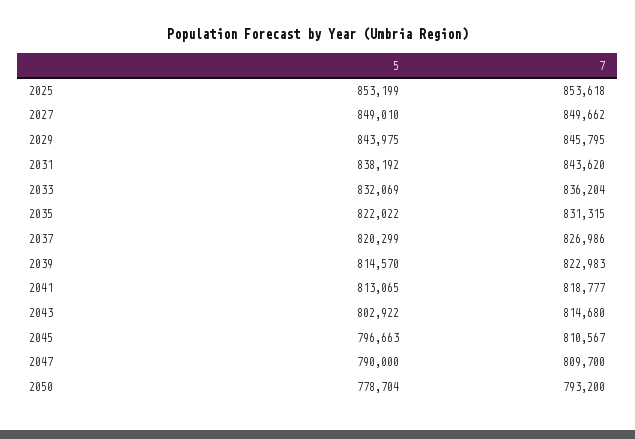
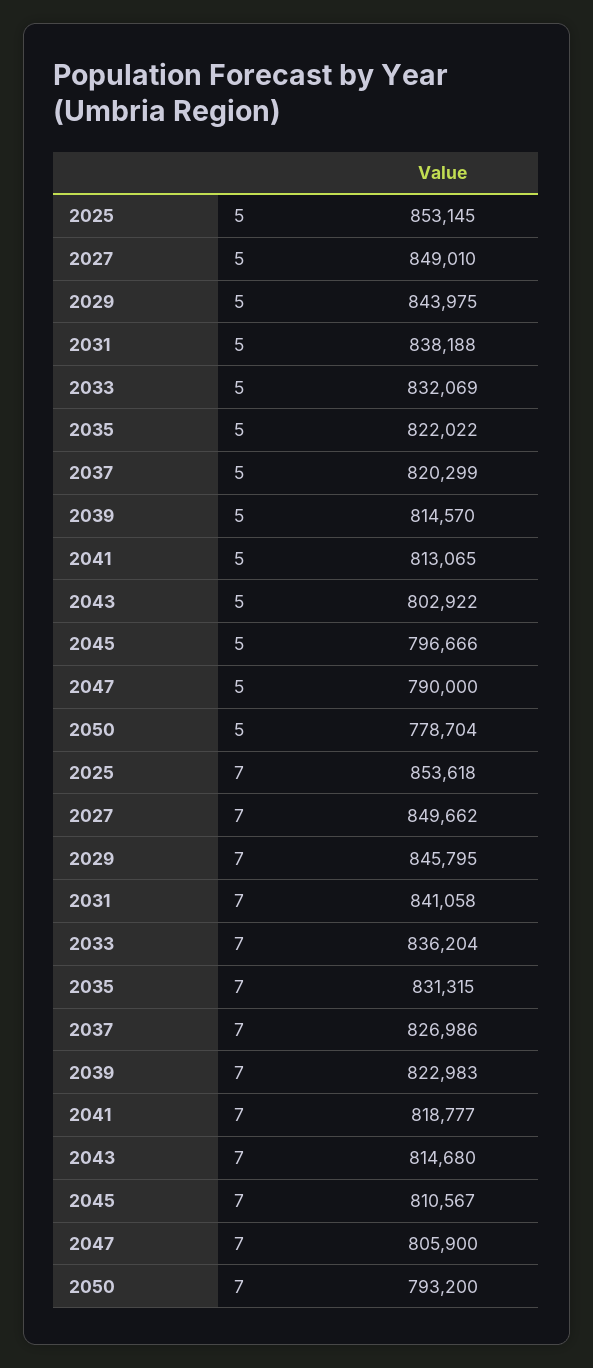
  {
    "5": {
-     "2025": 853199,
+     "2025": 853145,
      "2027": 849010,
      "2029": 843975,
-     "2031": 838192,
+     "2031": 838188,
      "2033": 832069,
      "2035": 822022,
      "2037": 820299,
      "2039": 814570,
      "2041": 813065,
      "2043": 802922,
-     "2045": 796663,
+     "2045": 796666,
      "2047": 790000,
      "2050": 778704
    },
    "7": {
      "2025": 853618,
      "2027": 849662,
      "2029": 845795,
-     "2031": 843620,
+     "2031": 841058,
      "2033": 836204,
      "2035": 831315,
      "2037": 826986,
      "2039": 822983,
      "2041": 818777,
      "2043": 814680,
      "2045": 810567,
-     "2047": 809700,
+     "2047": 805900,
      "2050": 793200
    }
  }

